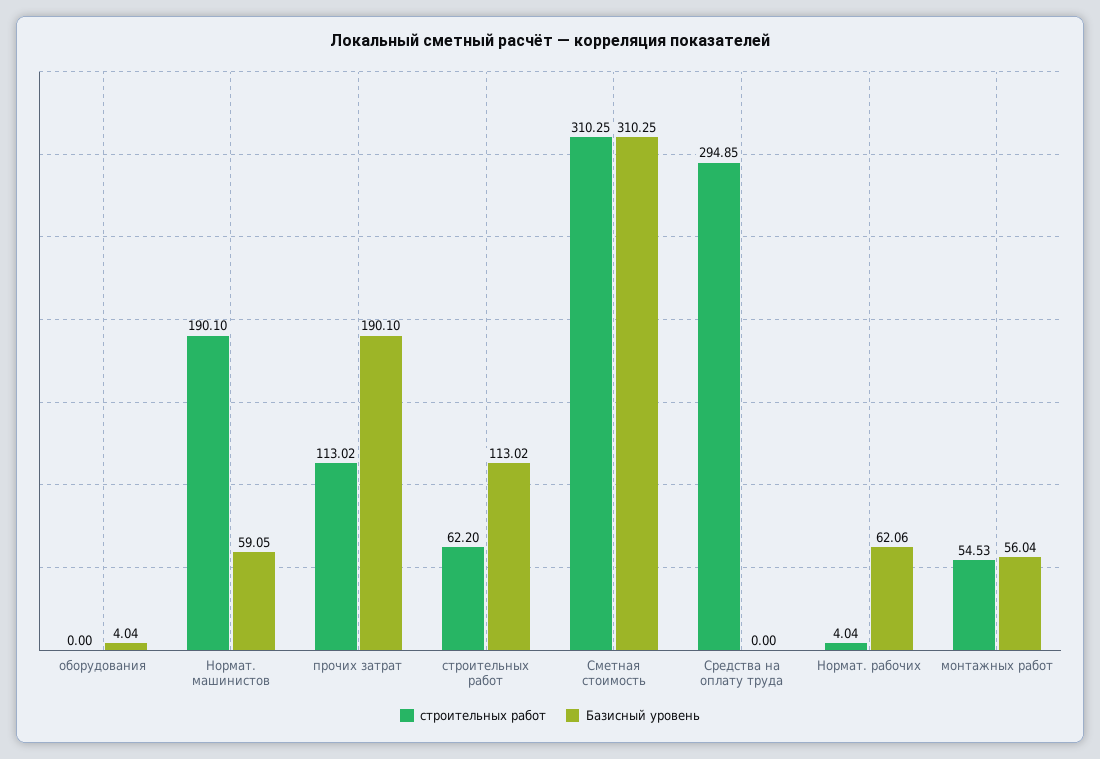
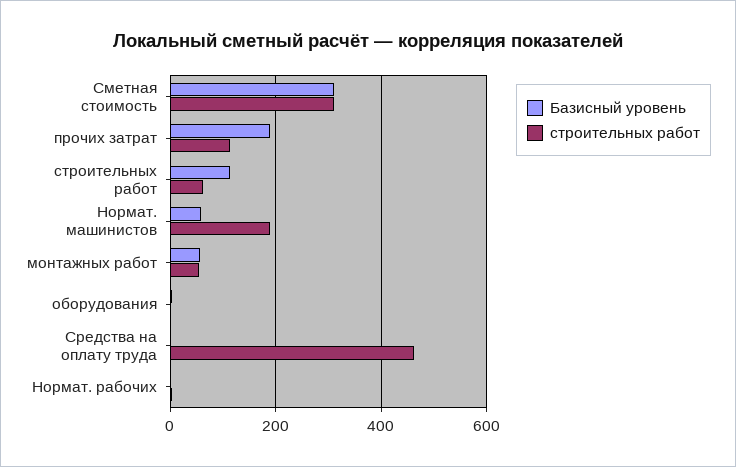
  {
    "строительных работ": {
      "оборудования": 0,
      "Нормат. машинистов": 190.1,
      "прочих затрат": 113.02,
      "строительных работ": 62.2,
      "Сметная стоимость": 310.25,
-     "Средства на оплату труда": 294.85,
+     "Средства на оплату труда": 460,
      "Нормат. рабочих": 4.04,
      "монтажных работ": 54.53
    },
    "Базисный уровень": {
      "оборудования": 4.04,
      "Нормат. машинистов": 59.05,
      "прочих затрат": 190.1,
      "строительных работ": 113.02,
      "Сметная стоимость": 310.25,
      "Средства на оплату труда": 0,
-     "Нормат. рабочих": 62.06,
+     "Нормат. рабочих": 0,
      "монтажных работ": 56.04
    }
  }

